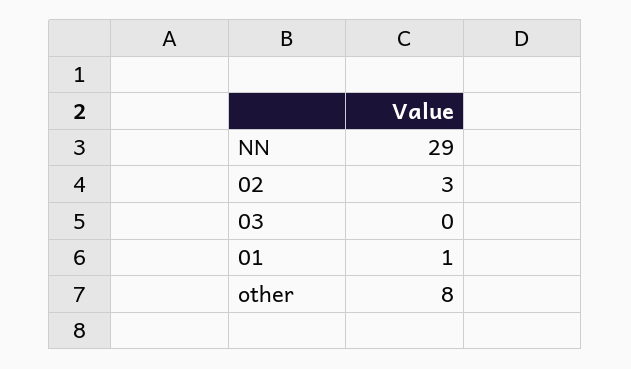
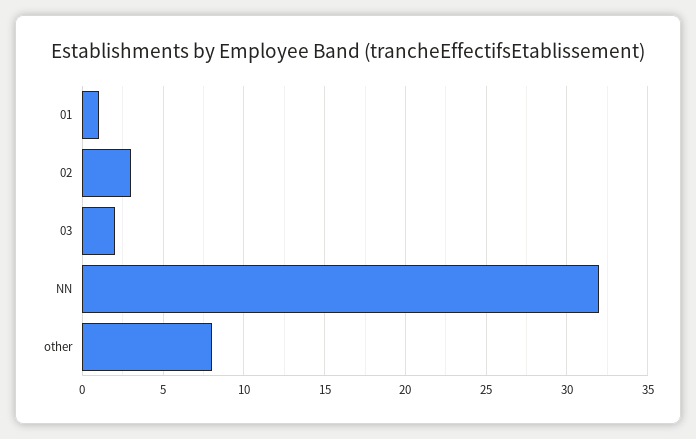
  {
-   "NN": 29,
+   "NN": 32,
    "02": 3,
-   "03": 0,
+   "03": 2,
    "01": 1,
    "other": 8
  }

